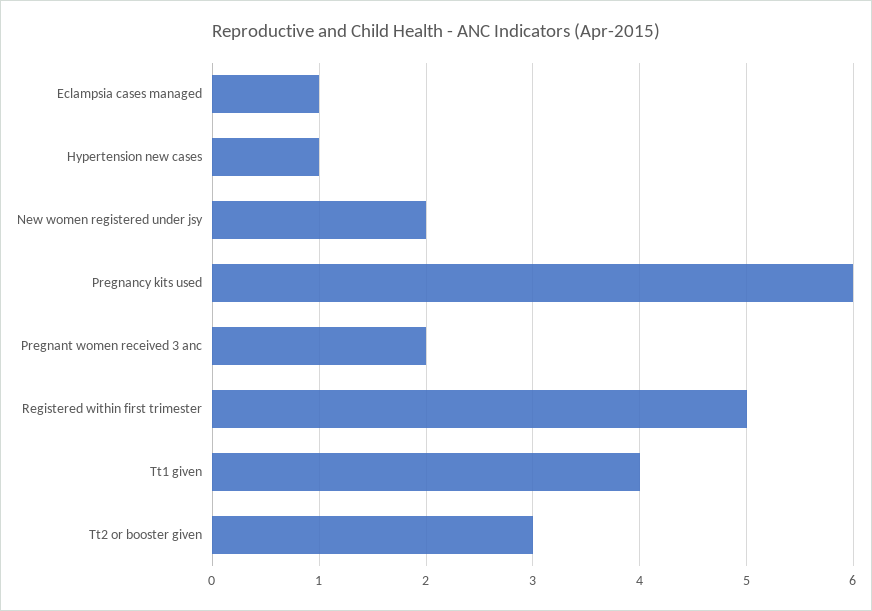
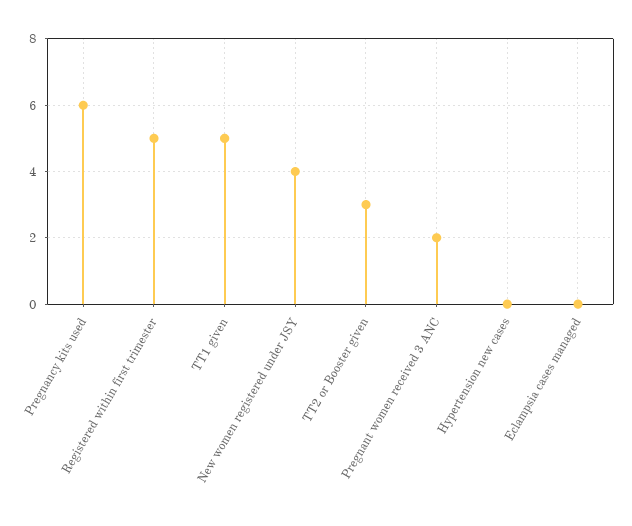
  {
-   "Eclampsia cases managed": 1,
+   "Eclampsia cases managed": 0,
-   "Hypertension new cases": 1,
+   "Hypertension new cases": 0,
-   "New women registered under jsy": 2,
+   "New women registered under jsy": 4,
    "Pregnancy kits used": 6,
    "Pregnant women received 3 anc": 2,
    "Registered within first trimester": 5,
-   "Tt1 given": 4,
+   "Tt1 given": 5,
    "Tt2 or booster given": 3
  }

